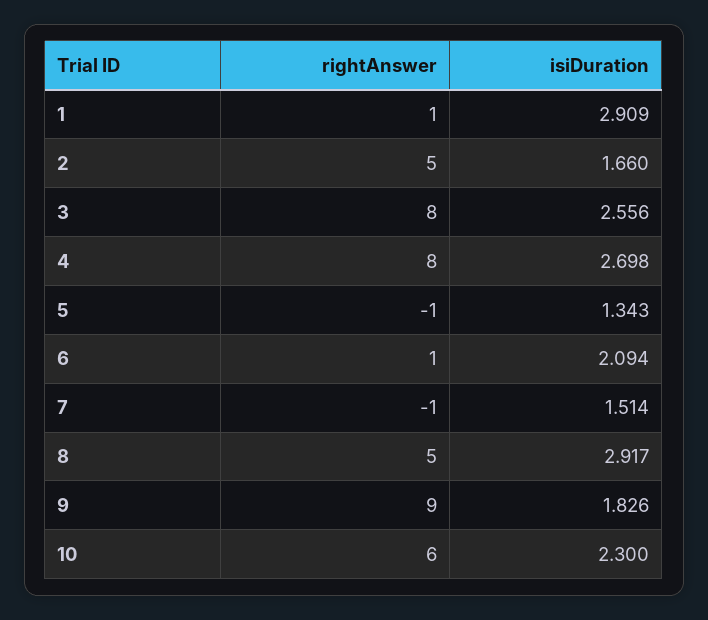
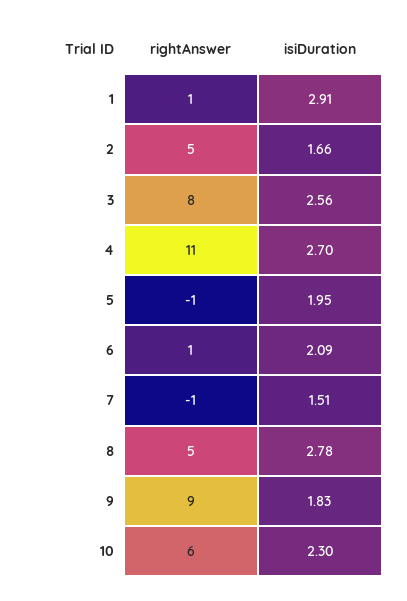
  {
    "rightAnswer": {
      "1": 1,
      "2": 5,
      "3": 8,
-     "4": 8,
+     "4": 11,
      "5": -1,
      "6": 1,
      "7": -1,
      "8": 5,
      "9": 9,
      "10": 6
    },
    "isiDuration": {
      "1": 2.909,
      "2": 1.66,
      "3": 2.556,
      "4": 2.698,
-     "5": 1.343,
+     "5": 1.95,
      "6": 2.094,
      "7": 1.514,
-     "8": 2.917,
+     "8": 2.78,
      "9": 1.826,
      "10": 2.3
    }
  }

